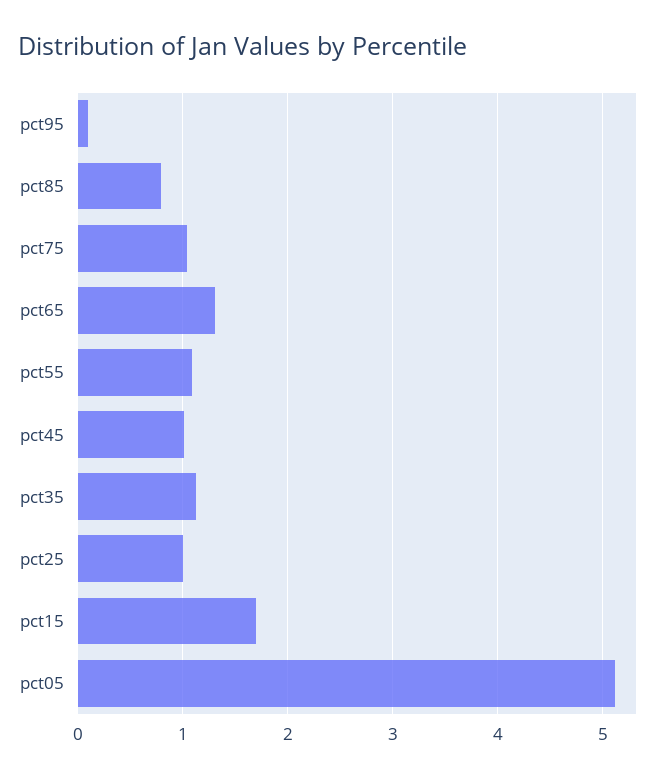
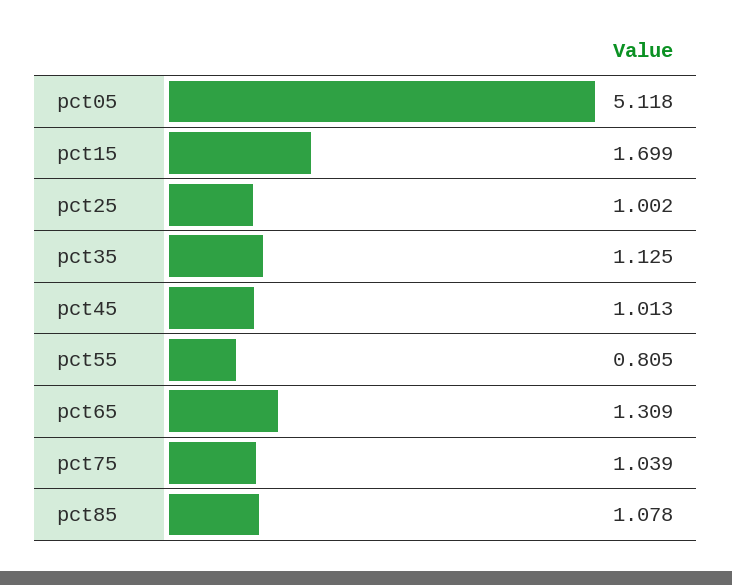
  {
-   "pct95": 0.1,
-   "pct85": 0.8,
+   "pct85": 1.078,
    "pct75": 1.039,
    "pct65": 1.309,
-   "pct55": 1.1,
+   "pct55": 0.805,
    "pct45": 1.013,
    "pct35": 1.125,
    "pct25": 1.002,
    "pct15": 1.699,
    "pct05": 5.118
  }

